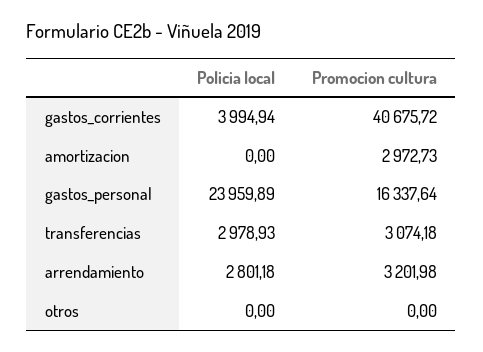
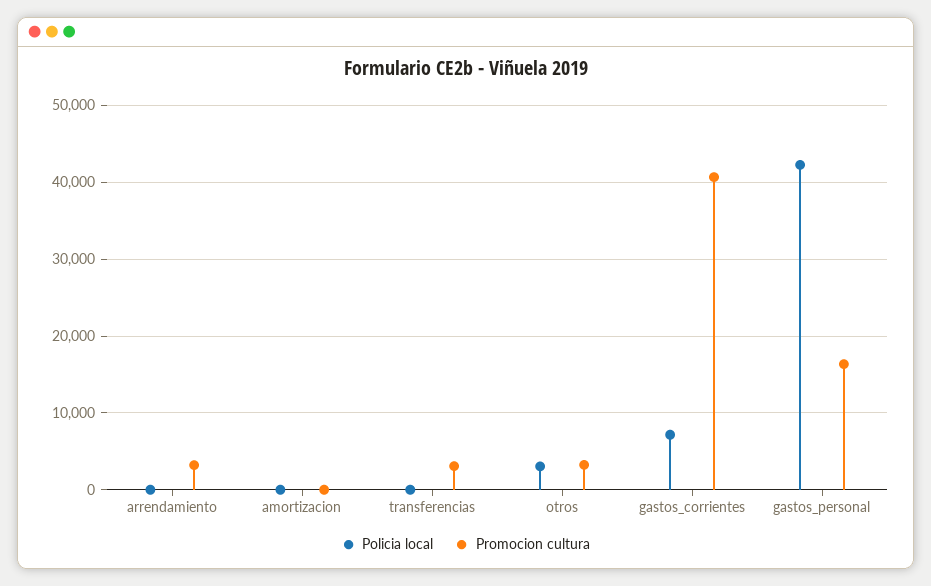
  {
    "Policia local": {
-     "gastos_corrientes": 3994.94,
+     "gastos_corrientes": 7000,
      "amortizacion": 0,
-     "gastos_personal": 23959.89,
+     "gastos_personal": 42000,
-     "transferencias": 2978.93,
+     "transferencias": 0,
-     "arrendamiento": 2801.18,
+     "arrendamiento": 0,
-     "otros": 0
+     "otros": 3000
    },
    "Promocion cultura": {
      "gastos_corrientes": 40675.72,
-     "amortizacion": 2972.73,
+     "amortizacion": 0,
      "gastos_personal": 16337.64,
      "transferencias": 3074.18,
      "arrendamiento": 3201.98,
-     "otros": 0
+     "otros": 3000
    }
  }

